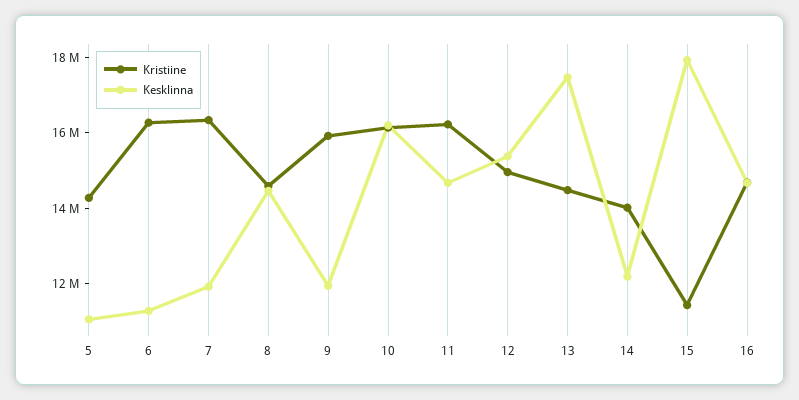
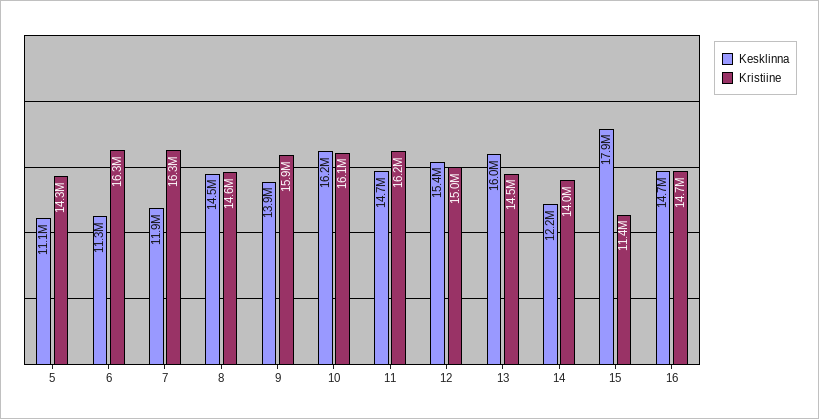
  {
    "Kristiine": {
      "5": 14300000,
      "6": 16300000,
      "7": 16300000,
      "8": 14600000,
      "9": 15900000,
      "10": 16100000,
      "11": 16200000,
      "12": 15000000,
      "13": 14500000,
      "14": 14000000,
      "15": 11400000,
      "16": 14700000
    },
    "Kesklinna": {
      "5": 11100000,
      "6": 11300000,
      "7": 11900000,
      "8": 14500000,
-     "9": 12000000,
+     "9": 13900000,
      "10": 16200000,
      "11": 14700000,
      "12": 15400000,
-     "13": 17500000,
+     "13": 16000000,
      "14": 12200000,
      "15": 17900000,
      "16": 14700000
    }
  }

